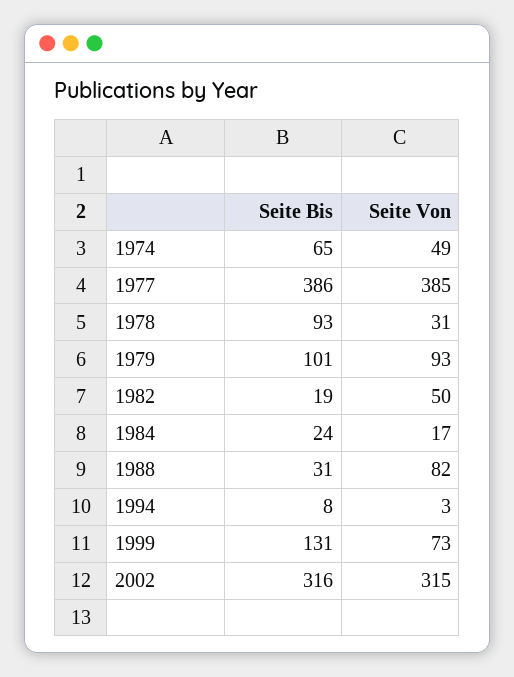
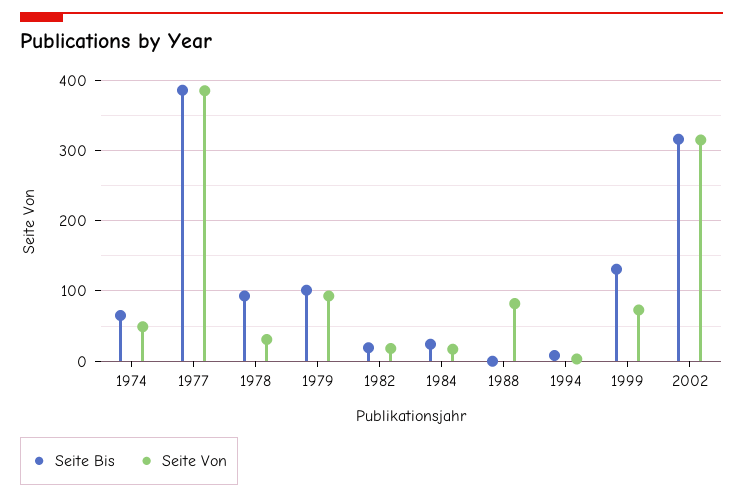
  {
    "Seite Bis": {
      "1974": 65,
      "1977": 386,
      "1978": 93,
      "1979": 101,
      "1982": 19,
      "1984": 24,
-     "1988": 31,
+     "1988": 0,
      "1994": 8,
      "1999": 131,
      "2002": 316
    },
    "Seite Von": {
      "1974": 49,
      "1977": 385,
      "1978": 31,
      "1979": 93,
-     "1982": 50,
+     "1982": 20,
      "1984": 17,
      "1988": 82,
      "1994": 3,
      "1999": 73,
      "2002": 315
    }
  }

